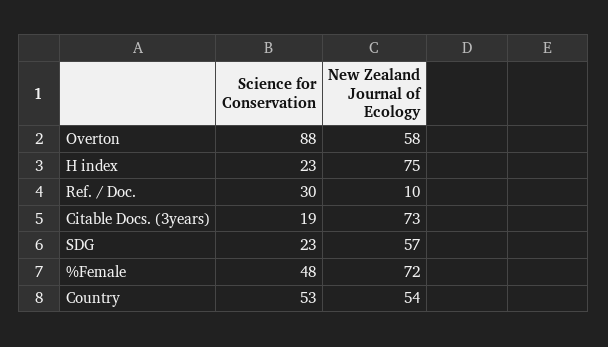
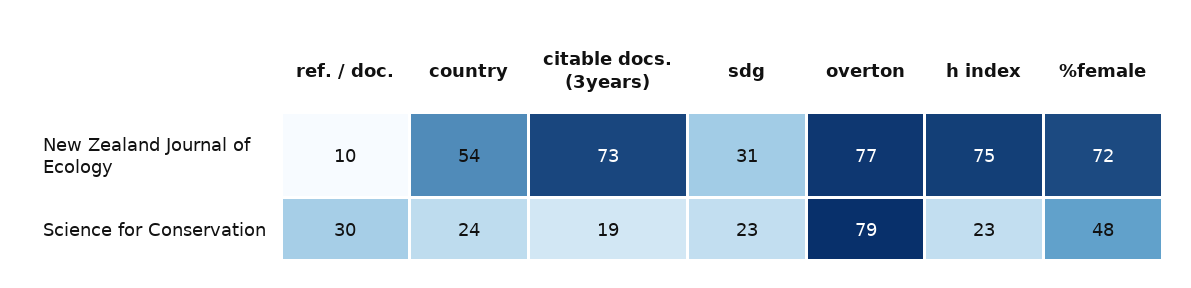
  {
    "Science for Conservation": {
-     "Overton": 88,
+     "Overton": 79,
      "H index": 23,
      "Ref. / Doc.": 30,
      "Citable Docs. (3years)": 19,
      "SDG": 23,
      "%Female": 48,
-     "Country": 53
+     "Country": 24
    },
    "New Zealand Journal of Ecology": {
-     "Overton": 58,
+     "Overton": 77,
      "H index": 75,
      "Ref. / Doc.": 10,
      "Citable Docs. (3years)": 73,
-     "SDG": 57,
+     "SDG": 31,
      "%Female": 72,
      "Country": 54
    }
  }

